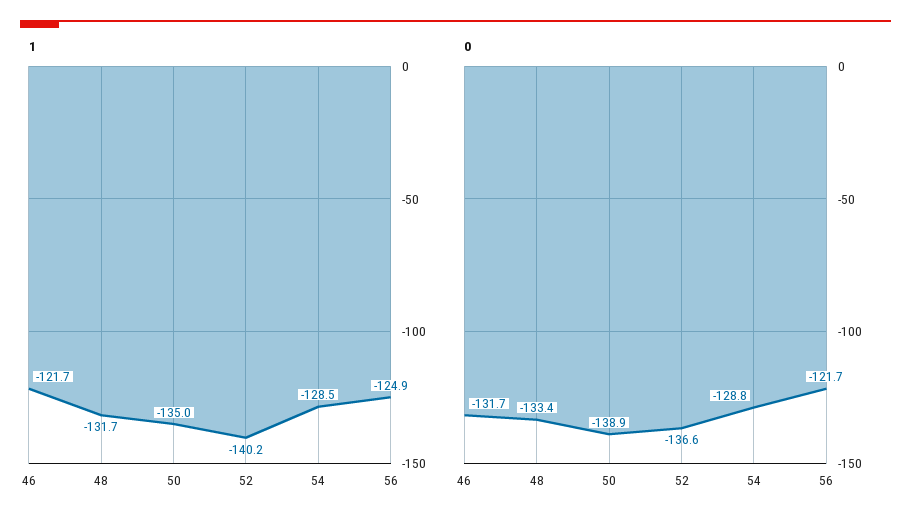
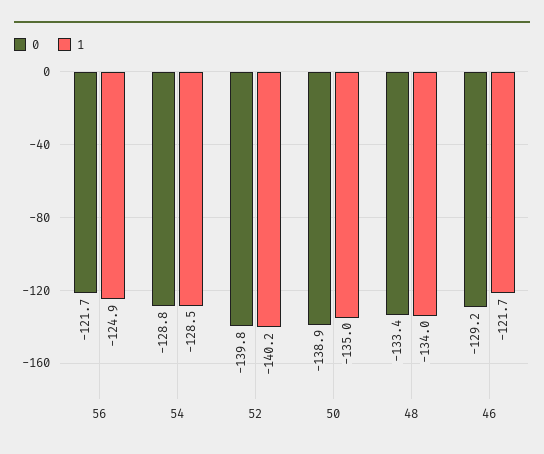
  {
    "1": {
      "46": -121.7,
-     "48": -131.7,
+     "48": -134,
      "50": -135,
      "52": -140.2,
      "54": -128.5,
      "56": -124.9
    },
    "0": {
-     "46": -131.7,
+     "46": -129.2,
      "48": -133.4,
      "50": -138.9,
-     "52": -136.6,
+     "52": -139.8,
      "54": -128.8,
      "56": -121.7
    }
  }

